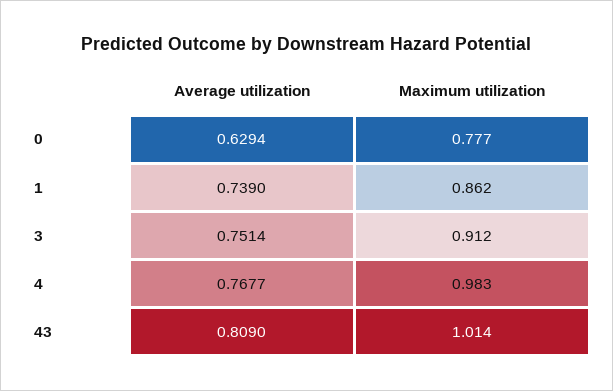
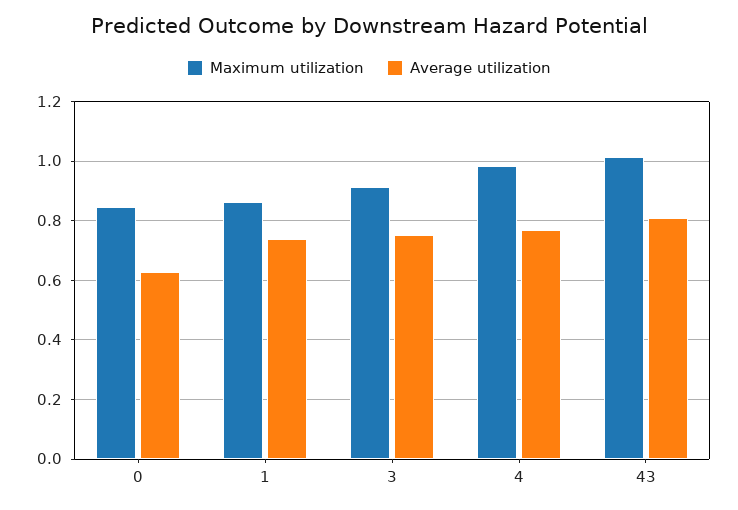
  {
    "Average utilization": {
      "0": 0.6294,
      "1": 0.739,
      "3": 0.7514,
      "4": 0.7677,
      "43": 0.809
    },
    "Maximum utilization": {
-     "0": 0.777,
+     "0": 0.85,
      "1": 0.862,
      "3": 0.912,
      "4": 0.983,
      "43": 1.014
    }
  }

